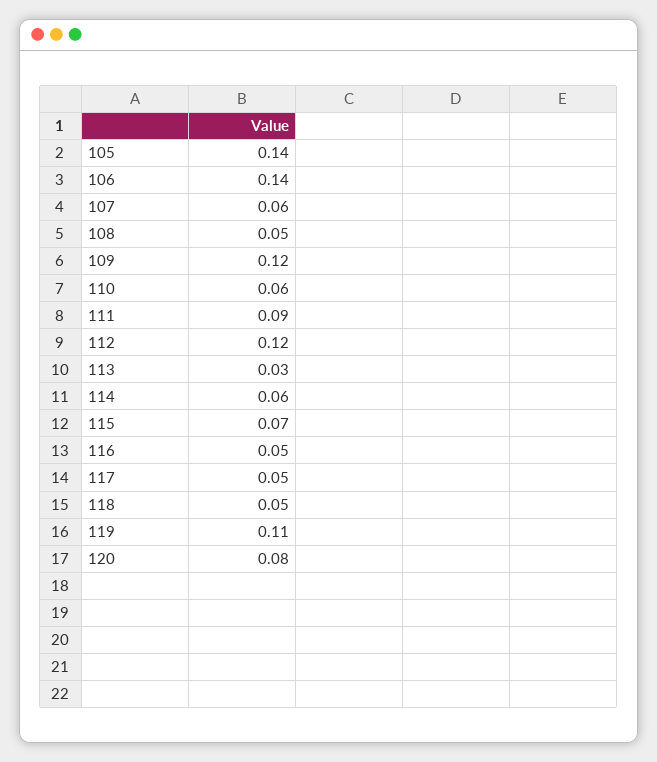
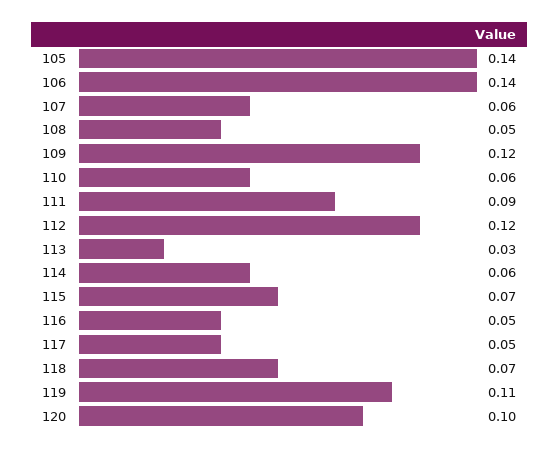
  {
    "105": 0.14,
    "106": 0.14,
    "107": 0.06,
    "108": 0.05,
    "109": 0.12,
    "110": 0.06,
    "111": 0.09,
    "112": 0.12,
    "113": 0.03,
    "114": 0.06,
    "115": 0.07,
    "116": 0.05,
    "117": 0.05,
-   "118": 0.05,
+   "118": 0.07,
    "119": 0.11,
-   "120": 0.08
+   "120": 0.1
  }

